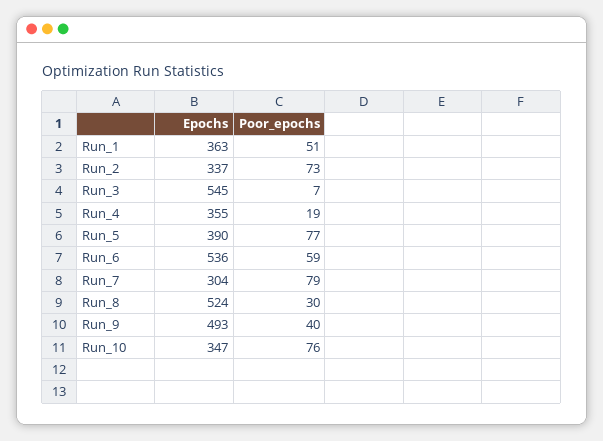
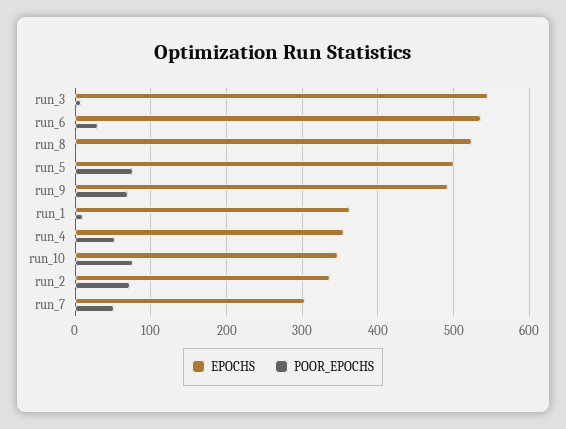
  {
    "Epochs": {
      "Run_1": 363,
      "Run_2": 337,
      "Run_3": 545,
      "Run_4": 355,
-     "Run_5": 390,
+     "Run_5": 500,
      "Run_6": 536,
      "Run_7": 304,
      "Run_8": 524,
      "Run_9": 493,
      "Run_10": 347
    },
    "Poor_epochs": {
-     "Run_1": 51,
+     "Run_1": 10,
      "Run_2": 73,
      "Run_3": 7,
-     "Run_4": 19,
+     "Run_4": 50,
      "Run_5": 77,
-     "Run_6": 59,
+     "Run_6": 30,
-     "Run_7": 79,
+     "Run_7": 50,
-     "Run_8": 30,
+     "Run_8": 0,
-     "Run_9": 40,
+     "Run_9": 70,
      "Run_10": 76
    }
  }

